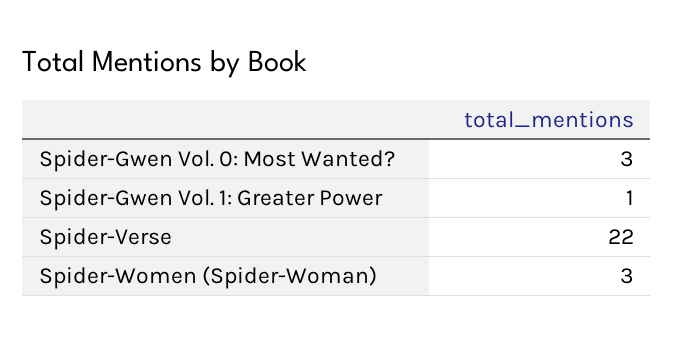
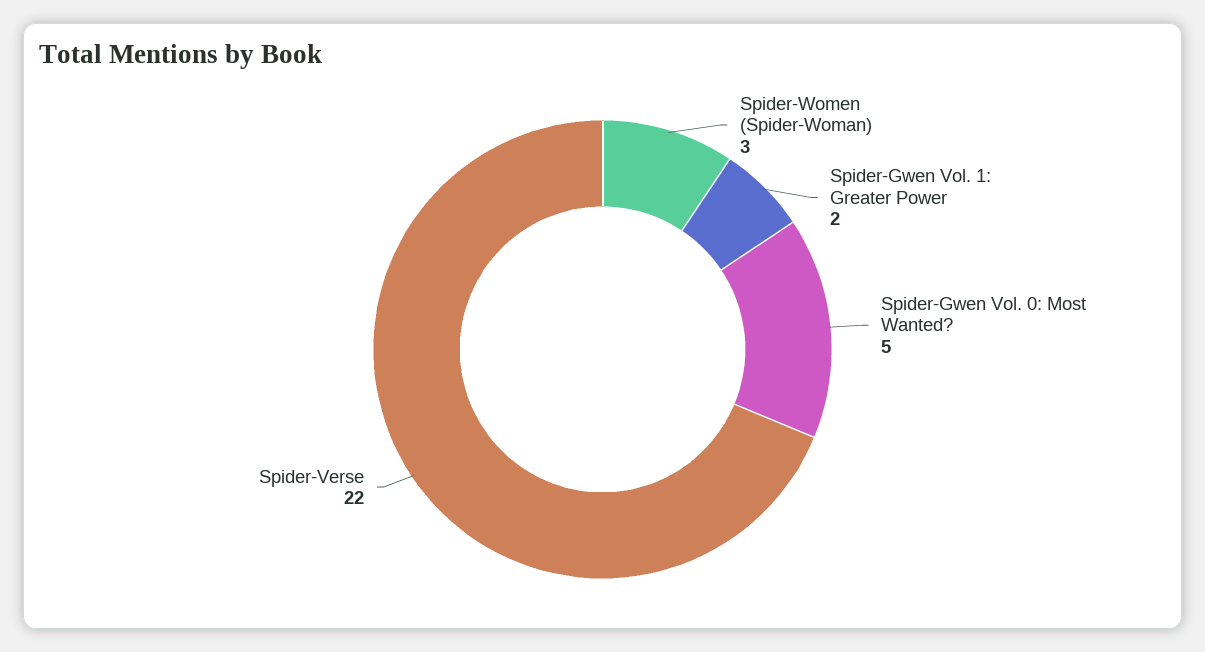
  {
-   "Spider-Gwen Vol. 0: Most Wanted?": 3,
+   "Spider-Gwen Vol. 0: Most Wanted?": 5,
-   "Spider-Gwen Vol. 1: Greater Power": 1,
+   "Spider-Gwen Vol. 1: Greater Power": 2,
    "Spider-Verse": 22,
    "Spider-Women (Spider-Woman)": 3
  }

